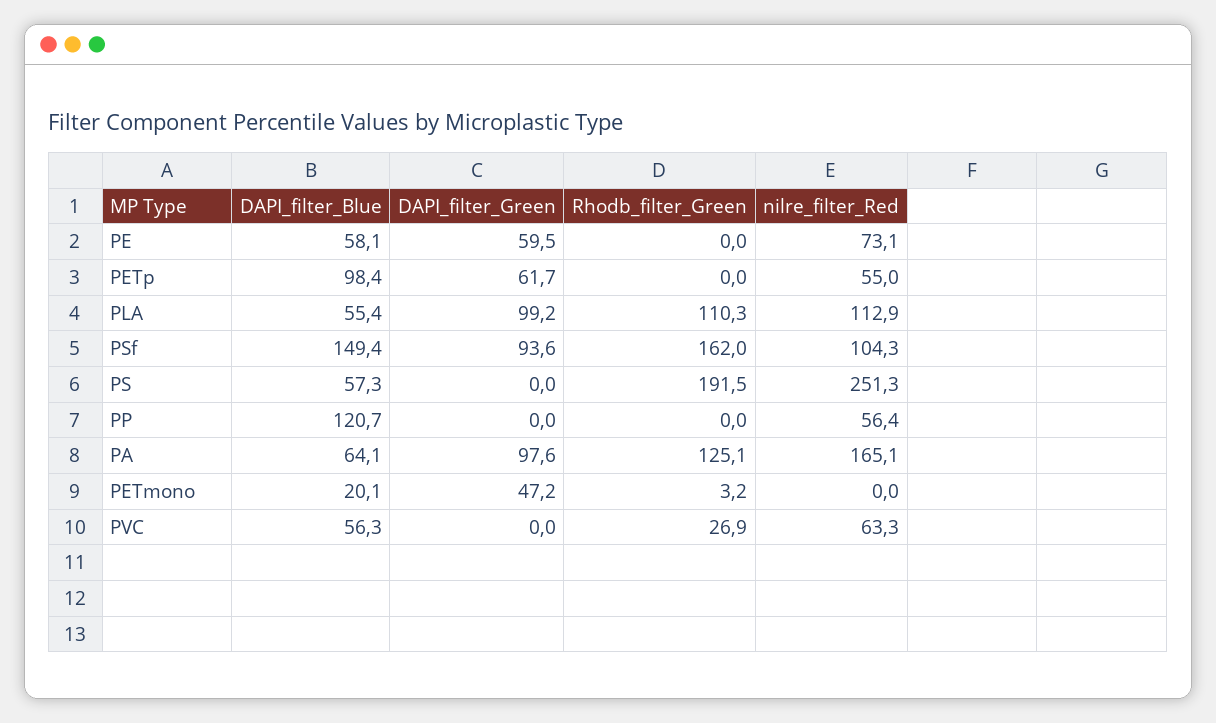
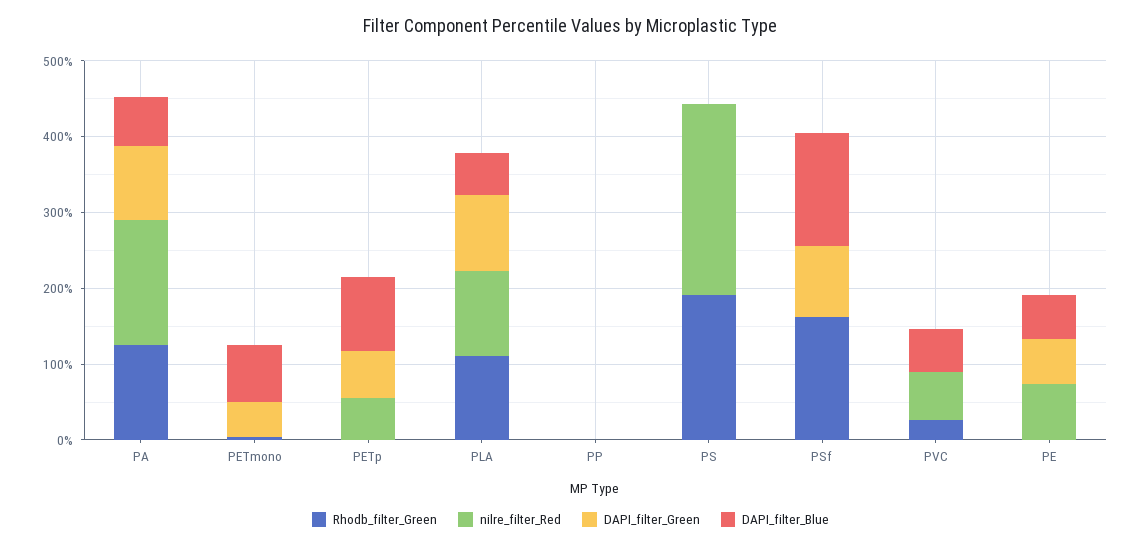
  {
    "DAPI_filter_Blue": {
      "PE": 58.1,
      "PETp": 98.4,
      "PLA": 55.4,
      "PSf": 149.4,
-     "PS": 57.3,
+     "PS": 0,
-     "PP": 120.7,
+     "PP": 0,
      "PA": 64.1,
-     "PETmono": 20.1,
+     "PETmono": 80,
      "PVC": 56.3
    },
    "DAPI_filter_Green": {
      "PE": 59.5,
      "PETp": 61.7,
      "PLA": 99.2,
      "PSf": 93.6,
      "PS": 0,
      "PP": 0,
      "PA": 97.6,
      "PETmono": 47.2,
      "PVC": 0
    },
    "Rhodb_filter_Green": {
      "PE": 0,
      "PETp": 0,
      "PLA": 110.3,
      "PSf": 162,
      "PS": 191.5,
      "PP": 0,
      "PA": 125.1,
      "PETmono": 3.2,
      "PVC": 26.9
    },
    "nilre_filter_Red": {
      "PE": 73.1,
      "PETp": 55,
      "PLA": 112.9,
-     "PSf": 104.3,
+     "PSf": 0,
      "PS": 251.3,
-     "PP": 56.4,
+     "PP": 0,
      "PA": 165.1,
      "PETmono": 0,
      "PVC": 63.3
    }
  }

